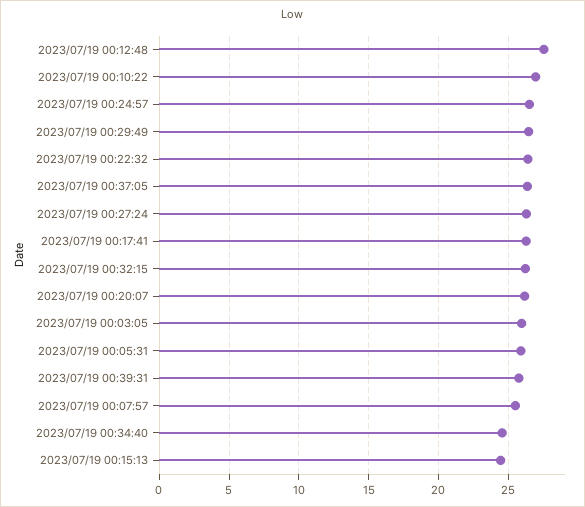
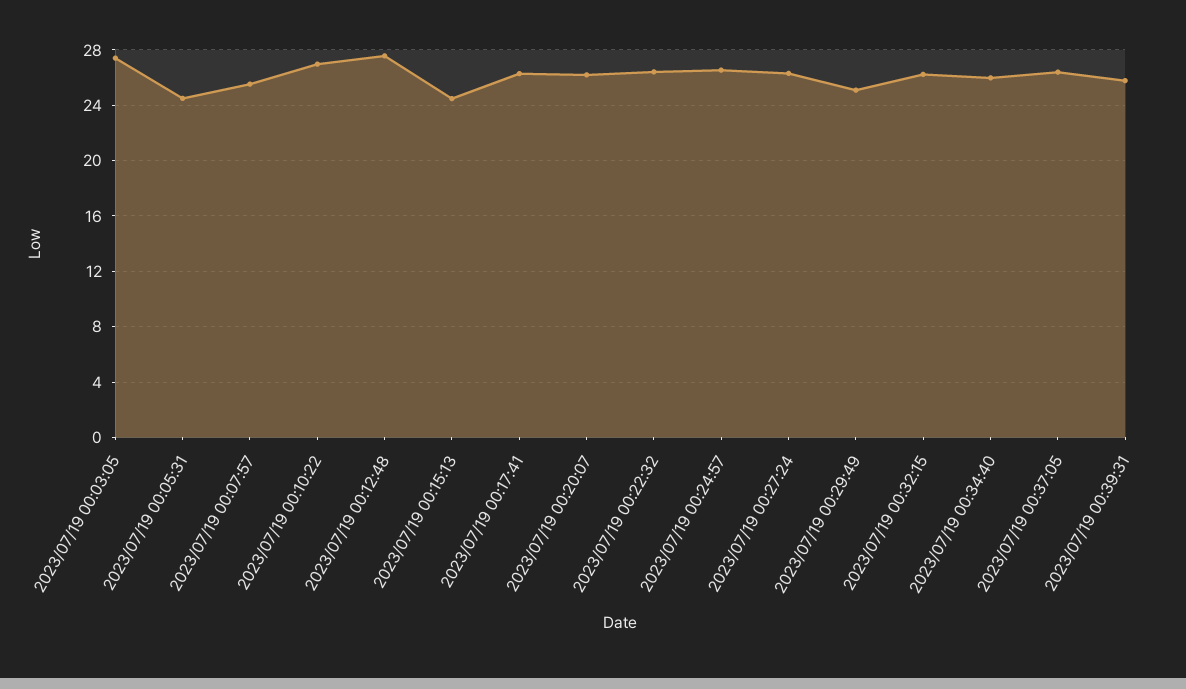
  {
    "2023/07/19 00:12:48": 27.5,
    "2023/07/19 00:10:22": 27,
    "2023/07/19 00:24:57": 26.5,
-   "2023/07/19 00:29:49": 26.5,
+   "2023/07/19 00:29:49": 25,
    "2023/07/19 00:22:32": 26.5,
    "2023/07/19 00:37:05": 26.5,
    "2023/07/19 00:27:24": 26.5,
    "2023/07/19 00:17:41": 26.5,
    "2023/07/19 00:32:15": 26,
    "2023/07/19 00:20:07": 26,
-   "2023/07/19 00:03:05": 26,
+   "2023/07/19 00:03:05": 27.5,
-   "2023/07/19 00:05:31": 26,
+   "2023/07/19 00:05:31": 24.5,
    "2023/07/19 00:39:31": 26,
    "2023/07/19 00:07:57": 25.5,
-   "2023/07/19 00:34:40": 24.5,
+   "2023/07/19 00:34:40": 26,
    "2023/07/19 00:15:13": 24.5
  }

